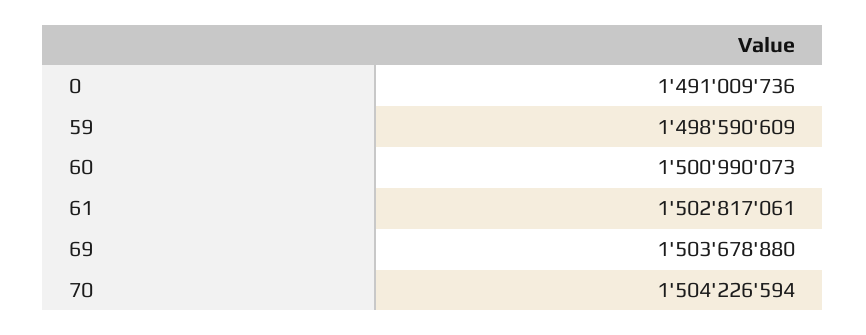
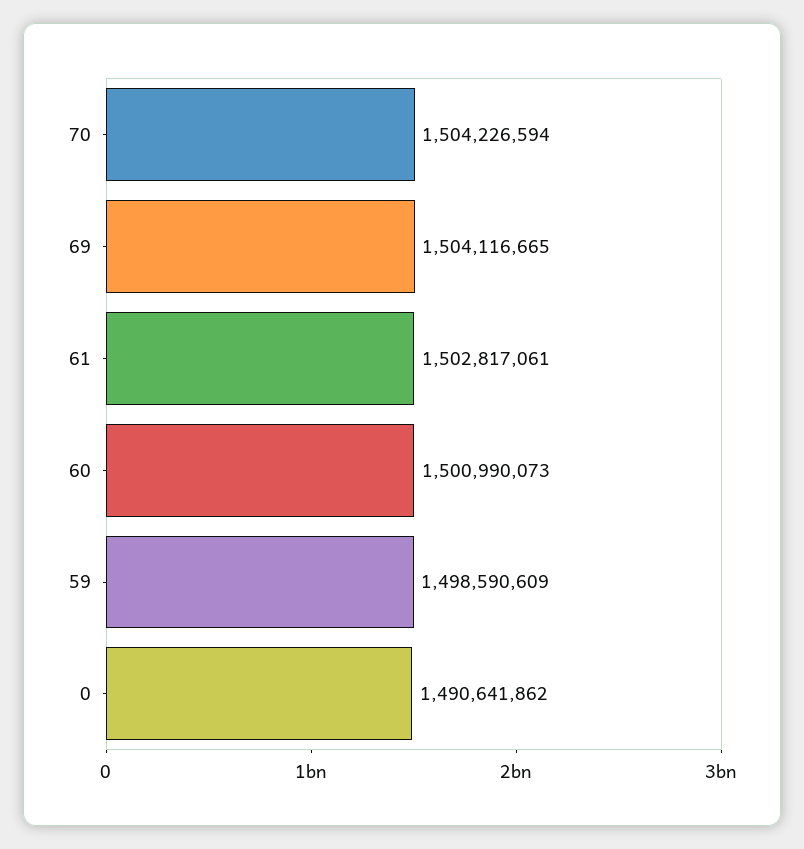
  {
-   "0": 1491009736,
+   "0": 1490641862,
    "59": 1498590609,
    "60": 1500990073,
    "61": 1502817061,
-   "69": 1503678880,
+   "69": 1504116665,
    "70": 1504226594
  }

